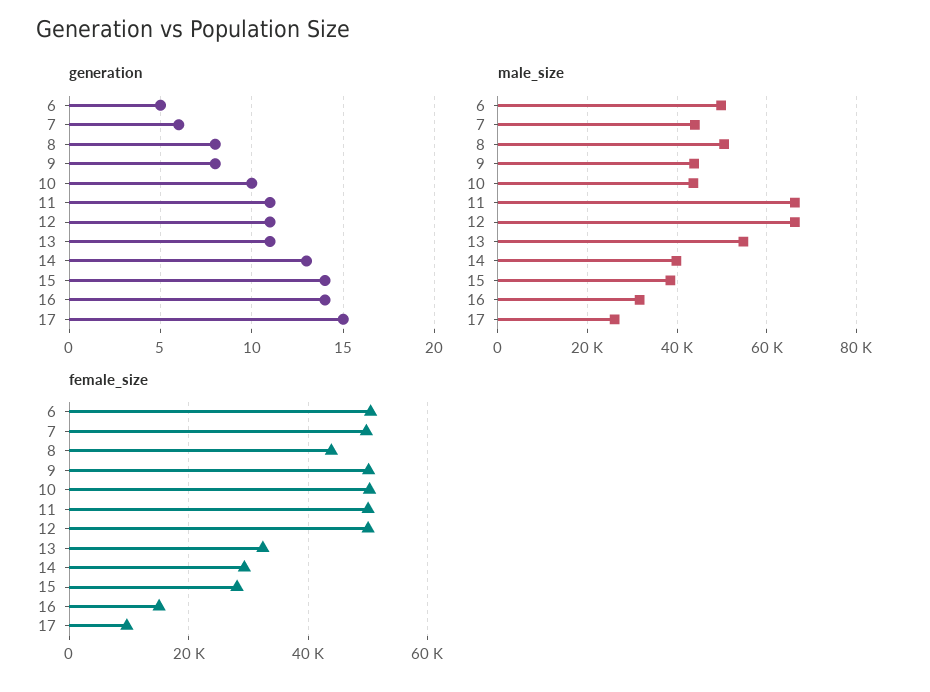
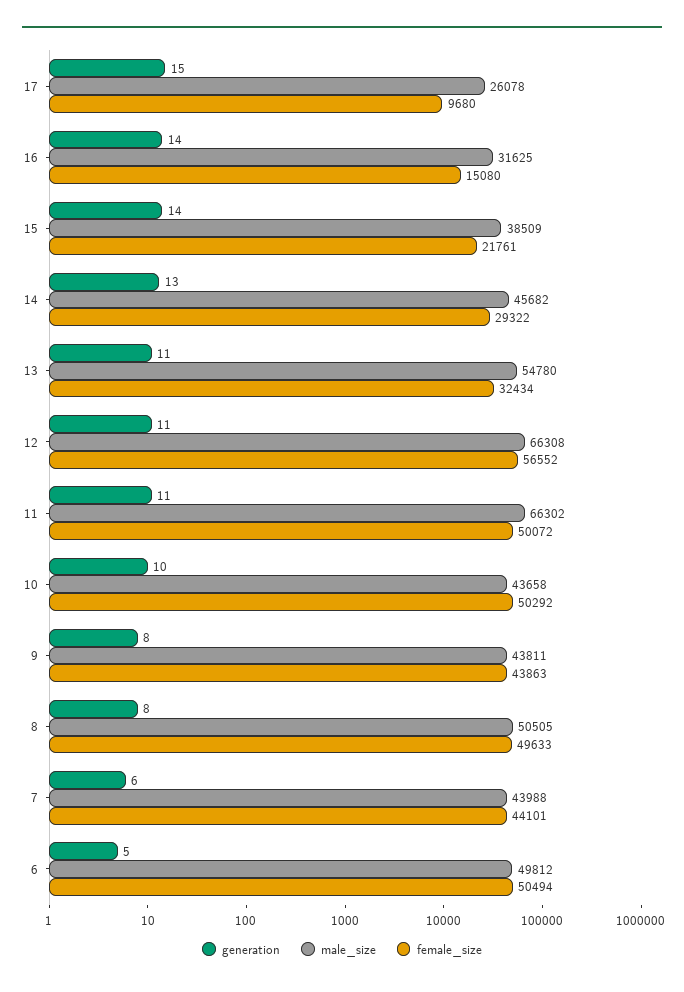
  {
    "generation": {
      "6": 5,
      "7": 6,
      "8": 8,
      "9": 8,
      "10": 10,
      "11": 11,
      "12": 11,
      "13": 11,
      "14": 13,
      "15": 14,
      "16": 14,
      "17": 15
    },
    "male_size": {
      "6": 49812,
      "7": 43988,
      "8": 50505,
      "9": 43811,
      "10": 43658,
      "11": 66302,
      "12": 66308,
      "13": 54780,
-     "14": 40000,
+     "14": 45682,
      "15": 38509,
      "16": 31625,
      "17": 26078
    },
    "female_size": {
      "6": 50494,
-     "7": 50000,
+     "7": 44101,
-     "8": 44000,
+     "8": 49633,
-     "9": 50000,
+     "9": 43863,
      "10": 50292,
      "11": 50072,
-     "12": 50000,
+     "12": 56552,
      "13": 32434,
      "14": 29322,
-     "15": 28000,
+     "15": 21761,
      "16": 15080,
      "17": 9680
    }
  }

